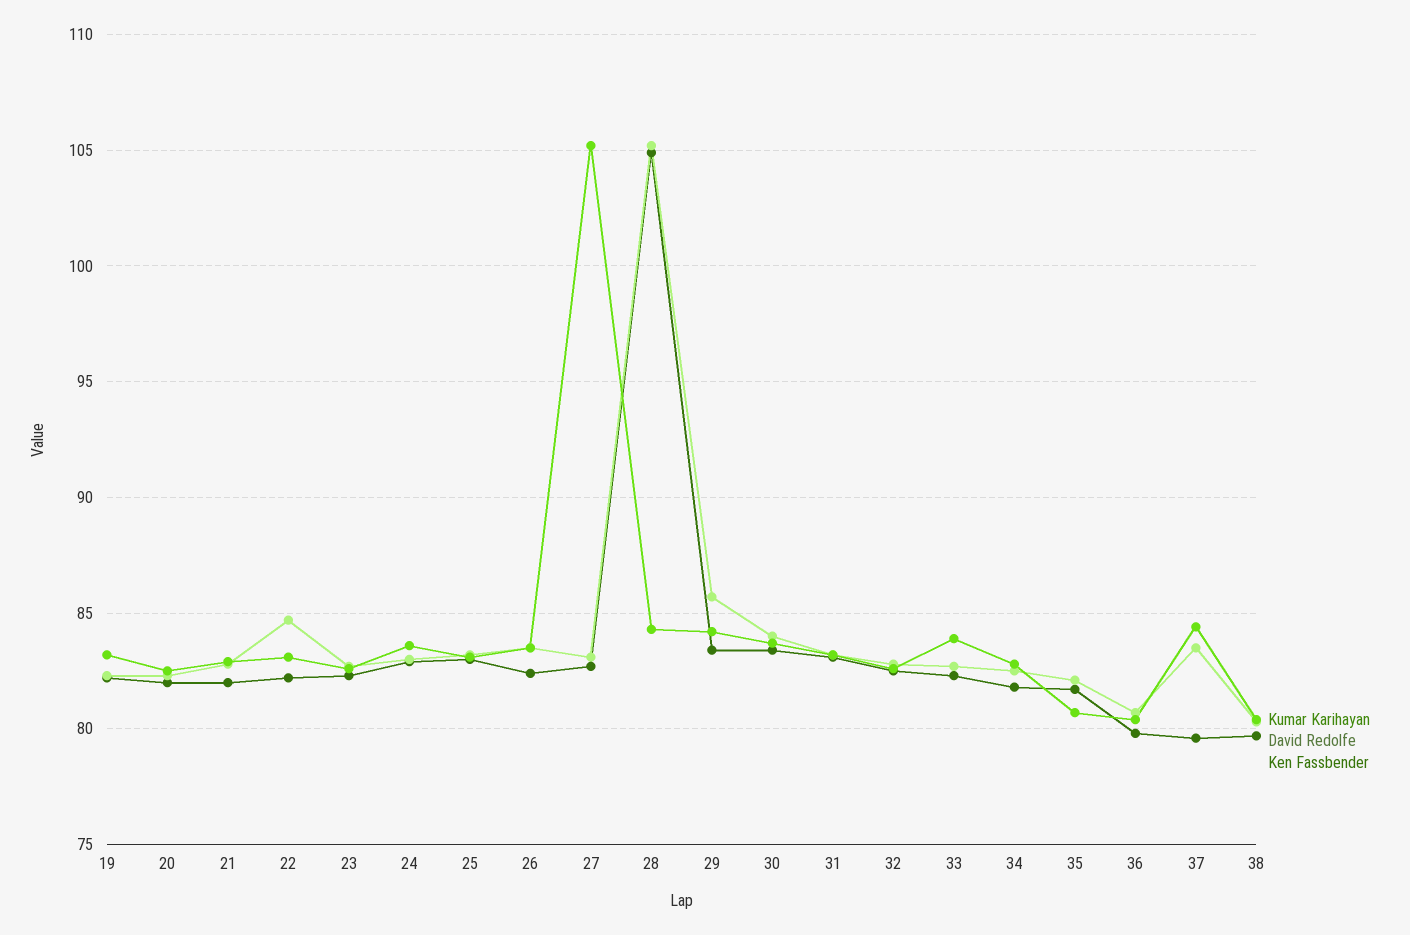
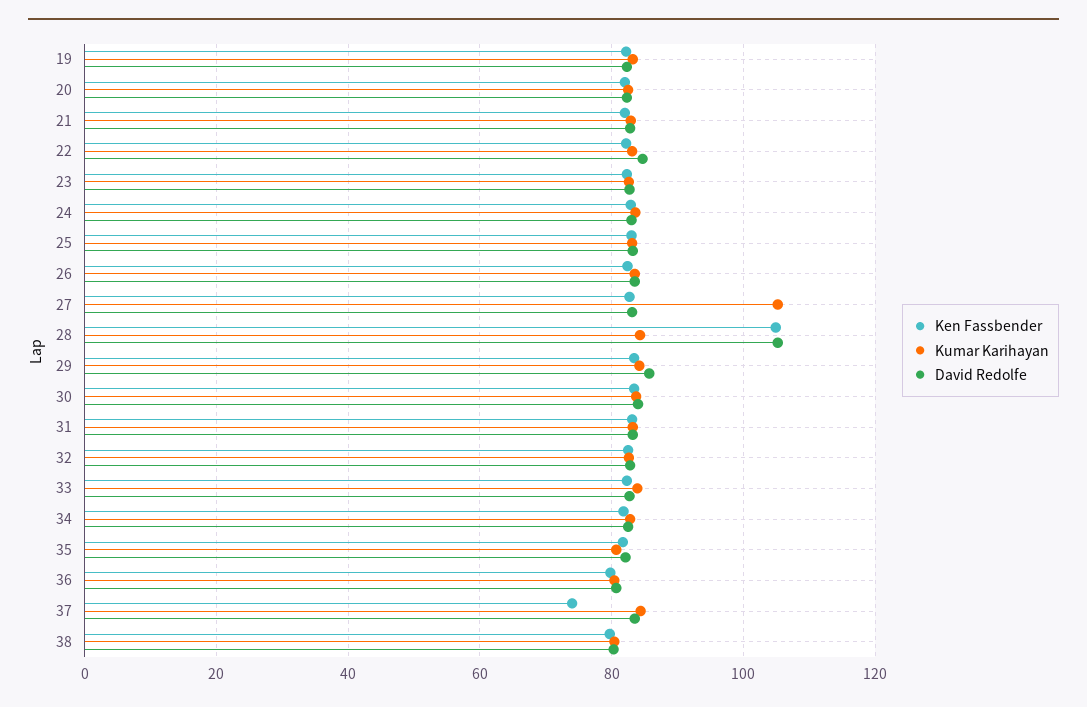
  {
    "Kumar Karihayan": {
      "19": 83,
      "20": 82.5,
      "21": 83,
      "22": 83,
      "23": 82.5,
      "24": 83.5,
      "25": 83,
      "26": 83.5,
      "27": 105,
      "28": 84.5,
      "29": 84,
      "30": 83.5,
      "31": 83,
      "32": 82.5,
      "33": 84,
      "34": 83,
      "35": 80.5,
      "36": 80.5,
      "37": 84.5,
      "38": 80.5
    },
    "David Redolfe": {
      "19": 82.5,
      "20": 82.5,
      "21": 83,
      "22": 84.5,
      "23": 82.5,
      "24": 83,
      "25": 83,
      "26": 83.5,
      "27": 83,
      "28": 105,
      "29": 85.5,
      "30": 84,
      "31": 83,
      "32": 83,
      "33": 82.5,
      "34": 82.5,
      "35": 82,
      "36": 80.5,
      "37": 83.5,
      "38": 80.5
    },
    "Ken Fassbender": {
      "19": 82,
      "20": 82,
      "21": 82,
      "22": 82,
      "23": 82.5,
      "24": 83,
      "25": 83,
      "26": 82.5,
      "27": 82.5,
      "28": 105,
      "29": 83.5,
      "30": 83.5,
      "31": 83,
      "32": 82.5,
      "33": 82.5,
      "34": 82,
      "35": 81.5,
      "36": 80,
-     "37": 79.5,
+     "37": 74,
      "38": 79.5
    }
  }

